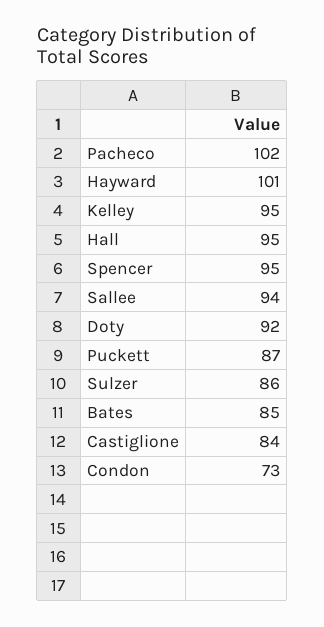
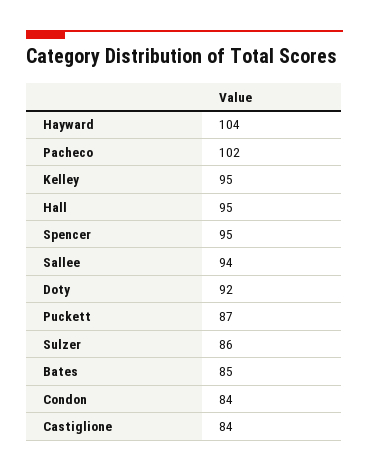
  {
    "Pacheco": 102,
-   "Hayward": 101,
+   "Hayward": 104,
    "Kelley": 95,
    "Hall": 95,
    "Spencer": 95,
    "Sallee": 94,
    "Doty": 92,
    "Puckett": 87,
    "Sulzer": 86,
    "Bates": 85,
    "Castiglione": 84,
-   "Condon": 73
+   "Condon": 84
  }

